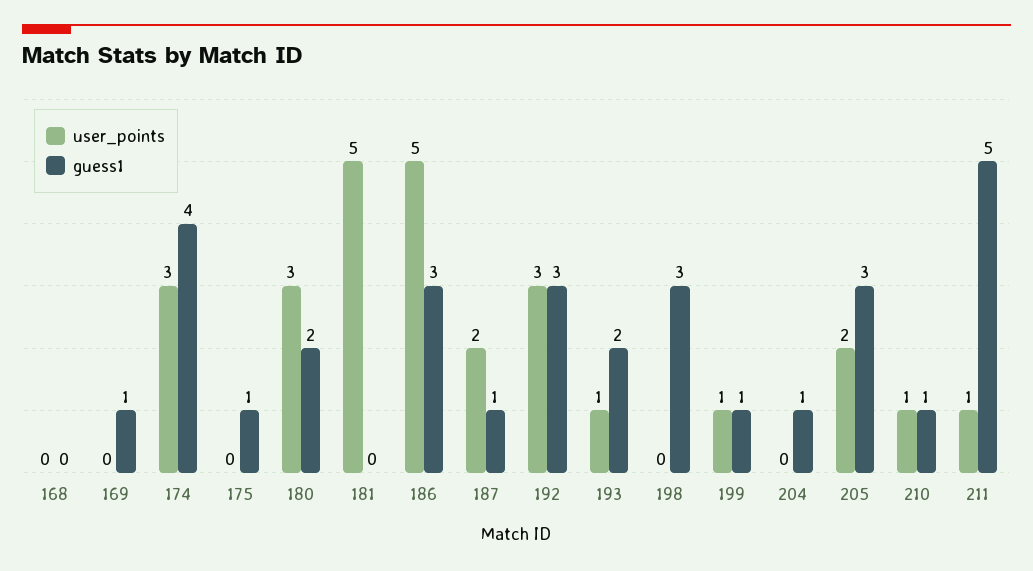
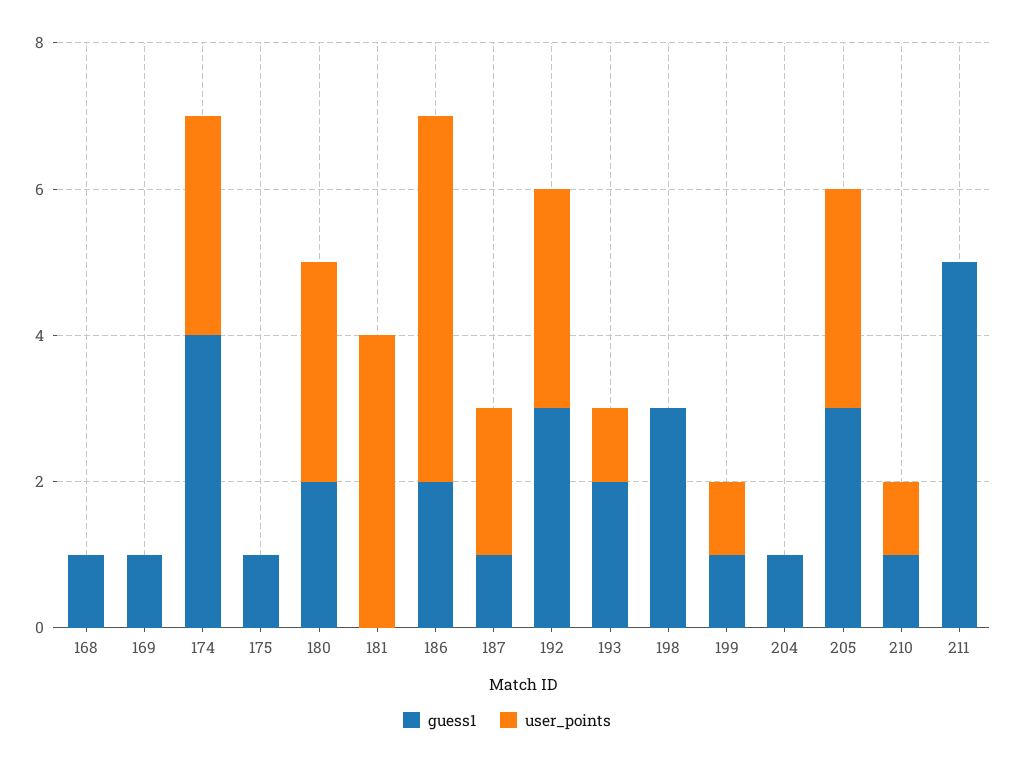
  {
    "user_points": {
      "168": 0,
      "169": 0,
      "174": 3,
      "175": 0,
      "180": 3,
-     "181": 5,
+     "181": 4,
      "186": 5,
      "187": 2,
      "192": 3,
      "193": 1,
      "198": 0,
      "199": 1,
      "204": 0,
-     "205": 2,
+     "205": 3,
      "210": 1,
-     "211": 1
+     "211": 0
    },
    "guess1": {
-     "168": 0,
+     "168": 1,
      "169": 1,
      "174": 4,
      "175": 1,
      "180": 2,
      "181": 0,
-     "186": 3,
+     "186": 2,
      "187": 1,
      "192": 3,
      "193": 2,
      "198": 3,
      "199": 1,
      "204": 1,
      "205": 3,
      "210": 1,
      "211": 5
    }
  }

